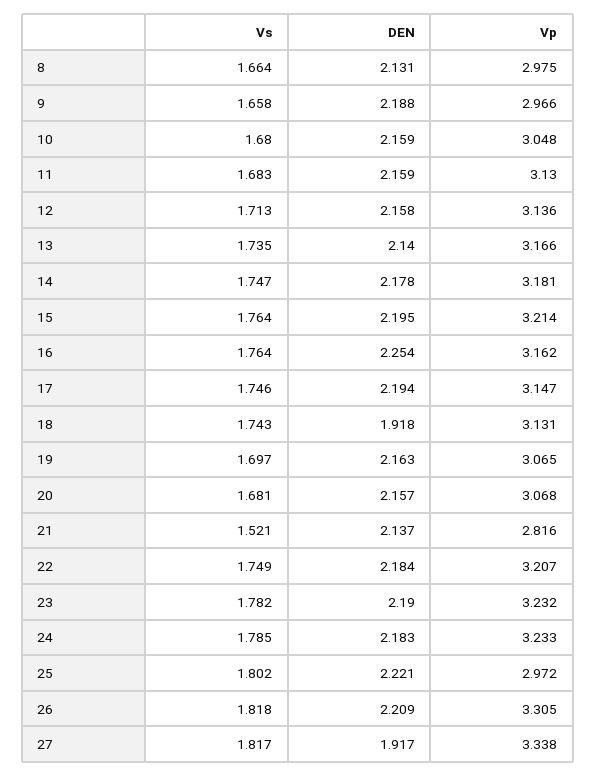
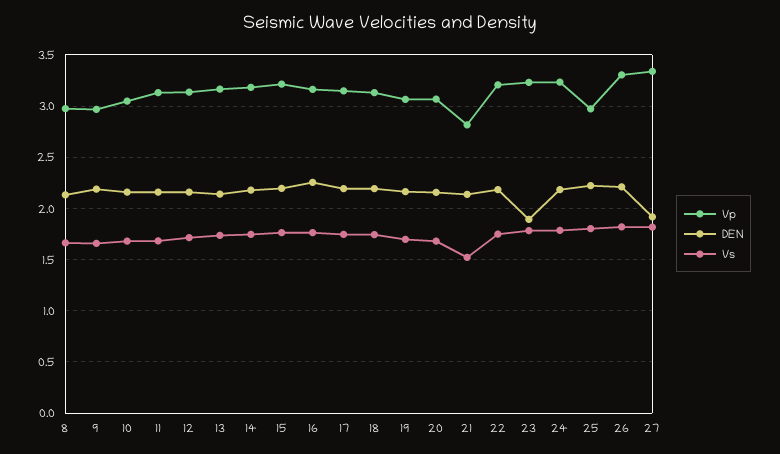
  {
    "Vs": {
      "8": 1.664,
      "9": 1.658,
      "10": 1.68,
      "11": 1.683,
      "12": 1.713,
      "13": 1.735,
      "14": 1.747,
      "15": 1.764,
      "16": 1.764,
      "17": 1.746,
      "18": 1.743,
      "19": 1.697,
      "20": 1.681,
      "21": 1.521,
      "22": 1.749,
      "23": 1.782,
      "24": 1.785,
      "25": 1.802,
      "26": 1.818,
      "27": 1.817
    },
    "DEN": {
      "8": 2.131,
      "9": 2.188,
      "10": 2.159,
      "11": 2.159,
      "12": 2.158,
      "13": 2.14,
      "14": 2.178,
      "15": 2.195,
      "16": 2.254,
      "17": 2.194,
-     "18": 1.918,
+     "18": 2.2,
      "19": 2.163,
      "20": 2.157,
      "21": 2.137,
      "22": 2.184,
-     "23": 2.19,
+     "23": 1.9,
      "24": 2.183,
      "25": 2.221,
      "26": 2.209,
      "27": 1.917
    },
    "Vp": {
      "8": 2.975,
      "9": 2.966,
      "10": 3.048,
      "11": 3.13,
      "12": 3.136,
      "13": 3.166,
      "14": 3.181,
      "15": 3.214,
      "16": 3.162,
      "17": 3.147,
      "18": 3.131,
      "19": 3.065,
      "20": 3.068,
      "21": 2.816,
      "22": 3.207,
      "23": 3.232,
      "24": 3.233,
      "25": 2.972,
      "26": 3.305,
      "27": 3.338
    }
  }

